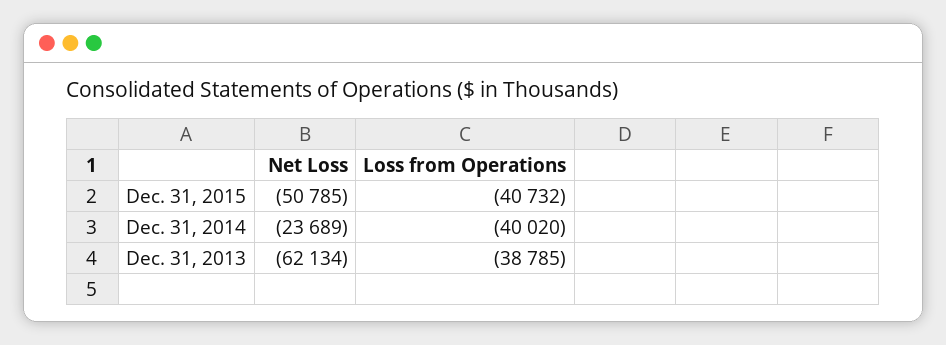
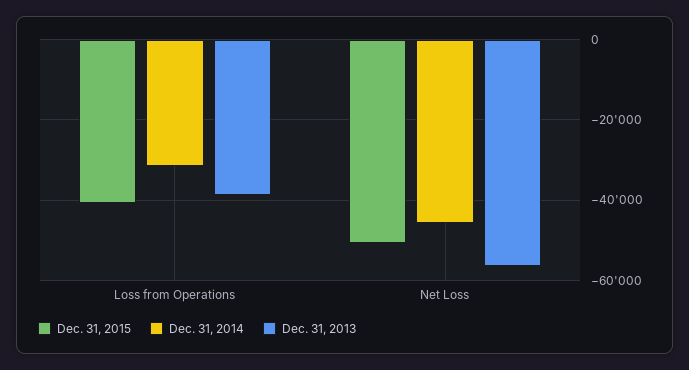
  {
    "Dec. 31, 2015": {
      "Net Loss": -50785,
      "Loss from Operations": -40732
    },
    "Dec. 31, 2014": {
-     "Net Loss": -23689,
+     "Net Loss": -46000,
-     "Loss from Operations": -40020
+     "Loss from Operations": -32000
    },
    "Dec. 31, 2013": {
-     "Net Loss": -62134,
+     "Net Loss": -56000,
      "Loss from Operations": -38785
    }
  }

